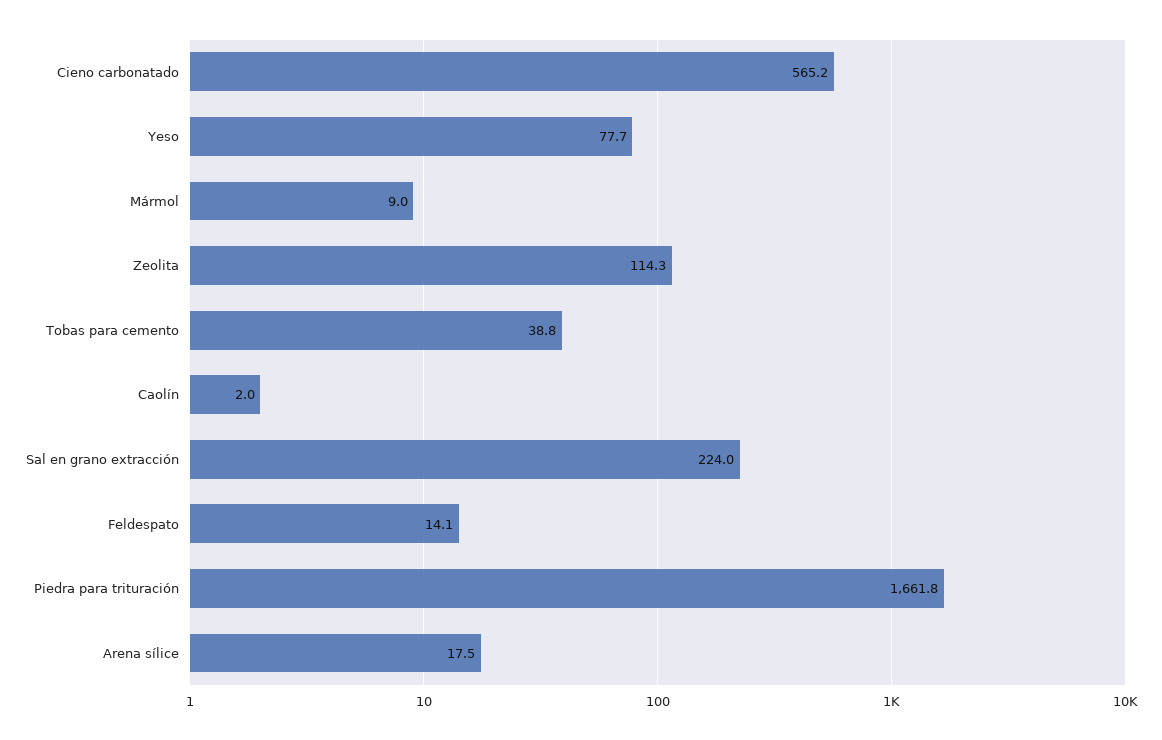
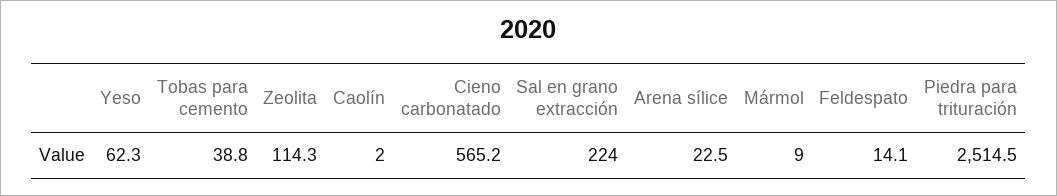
  {
    "Cieno carbonatado": 565.2,
-   "Yeso": 77.7,
+   "Yeso": 62.3,
    "Mármol": 9,
    "Zeolita": 114.3,
    "Tobas para cemento": 38.8,
    "Caolín": 2,
    "Sal en grano extracción": 224,
    "Feldespato": 14.1,
-   "Piedra para trituración": 1661.8,
+   "Piedra para trituración": 2514.5,
-   "Arena sílice": 17.5
+   "Arena sílice": 22.5
  }

